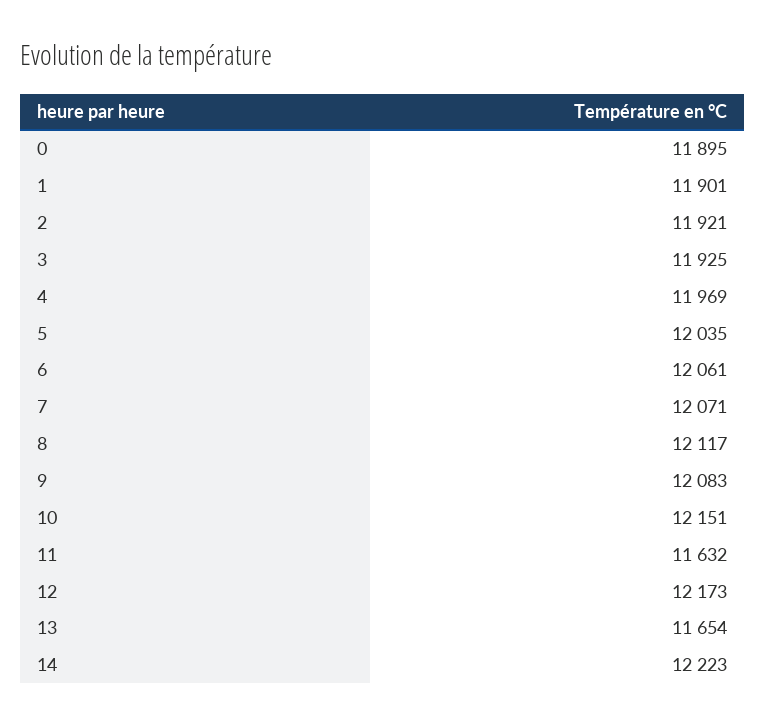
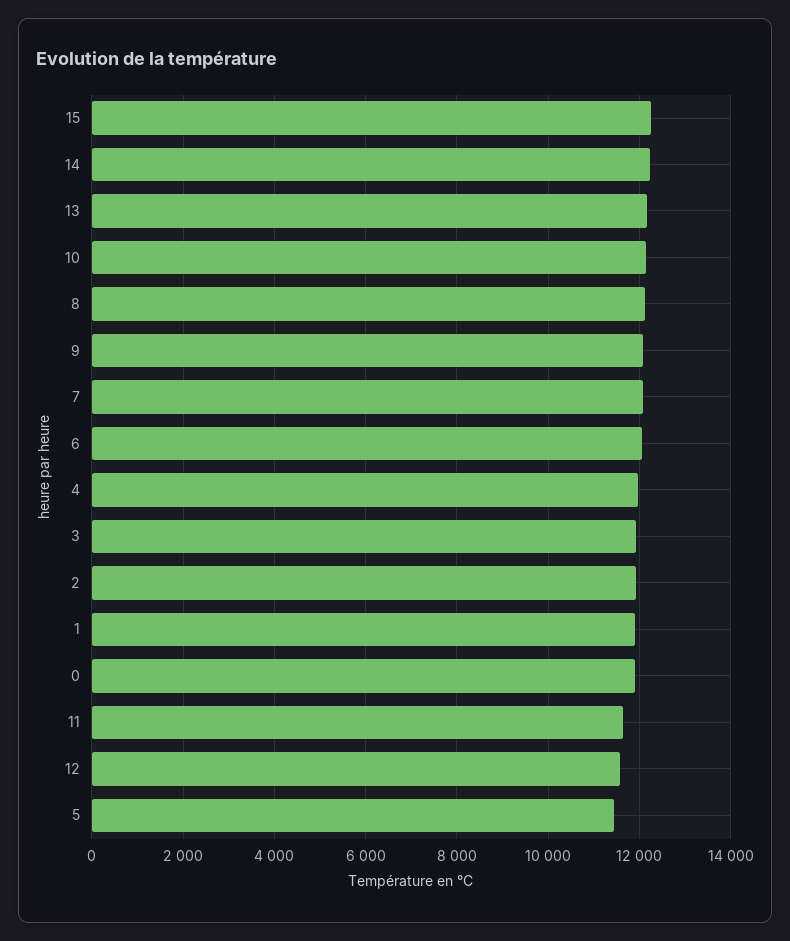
  {
    "0": 11895,
    "1": 11901,
    "2": 11921,
    "3": 11925,
    "4": 11969,
-   "5": 12035,
+   "5": 11400,
    "6": 12061,
    "7": 12071,
    "8": 12117,
    "9": 12083,
    "10": 12151,
    "11": 11632,
-   "12": 12173,
+   "12": 11600,
-   "13": 11654,
+   "13": 12200,
-   "14": 12223
+   "14": 12223,
+   "15": 12200
  }

